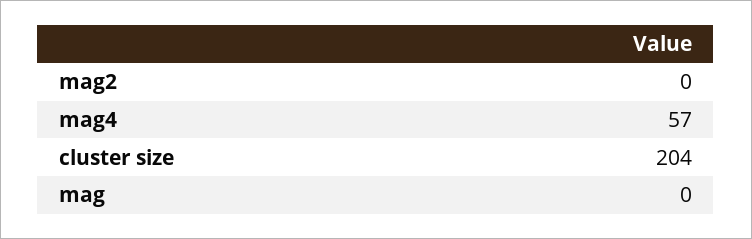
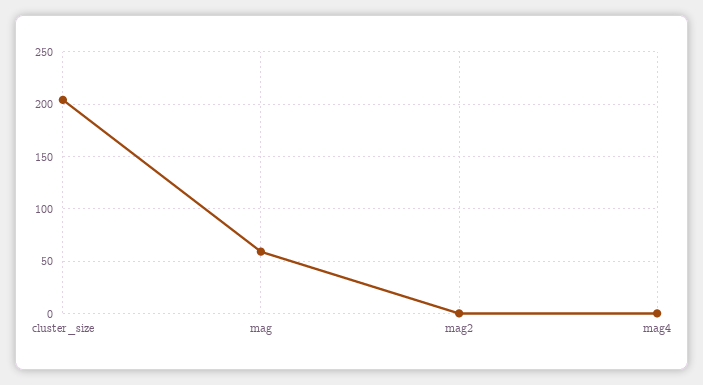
  {
    "mag2": 0,
-   "mag4": 57,
+   "mag4": 0,
    "cluster size": 204,
-   "mag": 0
+   "mag": 60
  }

